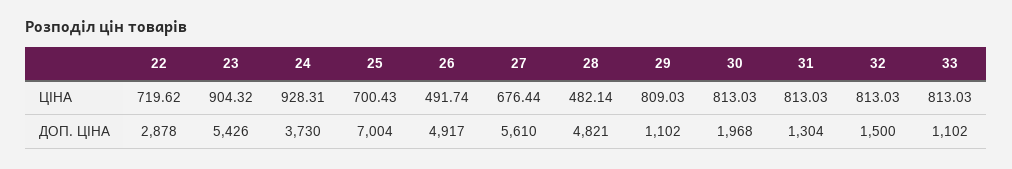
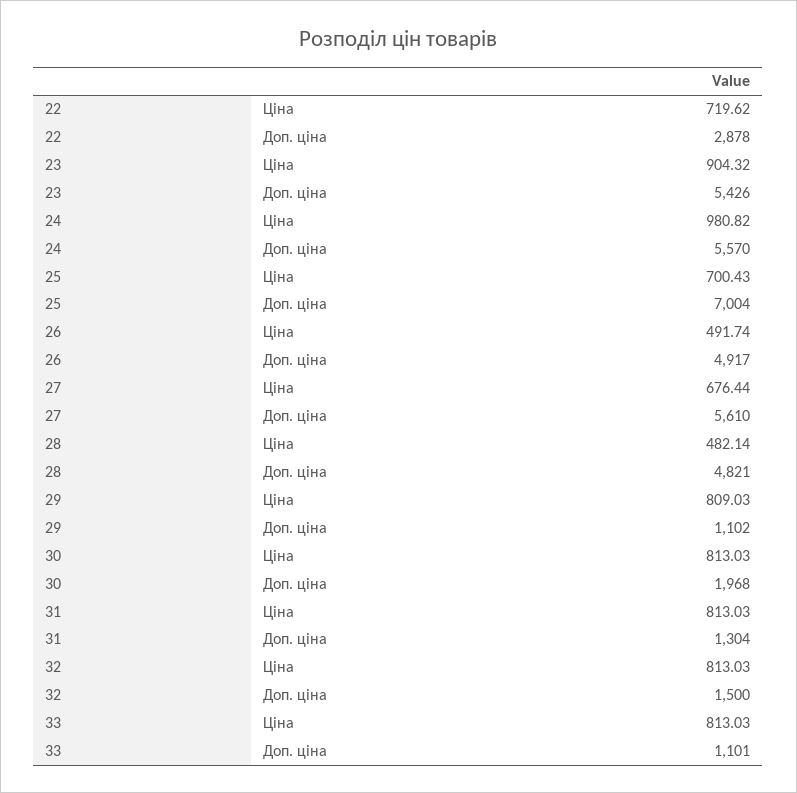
  {
    "22": {
      "ЦІНА": 719.62,
      "ДОП. ЦІНА": 2878
    },
    "23": {
      "ЦІНА": 904.32,
      "ДОП. ЦІНА": 5426
    },
    "24": {
-     "ЦІНА": 928.31,
+     "ЦІНА": 980.82,
-     "ДОП. ЦІНА": 3730
+     "ДОП. ЦІНА": 5570
    },
    "25": {
      "ЦІНА": 700.43,
      "ДОП. ЦІНА": 7004
    },
    "26": {
      "ЦІНА": 491.74,
      "ДОП. ЦІНА": 4917
    },
    "27": {
      "ЦІНА": 676.44,
      "ДОП. ЦІНА": 5610
    },
    "28": {
      "ЦІНА": 482.14,
      "ДОП. ЦІНА": 4821
    },
    "29": {
      "ЦІНА": 809.03,
      "ДОП. ЦІНА": 1102
    },
    "30": {
      "ЦІНА": 813.03,
      "ДОП. ЦІНА": 1968
    },
    "31": {
      "ЦІНА": 813.03,
      "ДОП. ЦІНА": 1304
    },
    "32": {
      "ЦІНА": 813.03,
      "ДОП. ЦІНА": 1500
    },
    "33": {
      "ЦІНА": 813.03,
-     "ДОП. ЦІНА": 1102
+     "ДОП. ЦІНА": 1101
    }
  }

